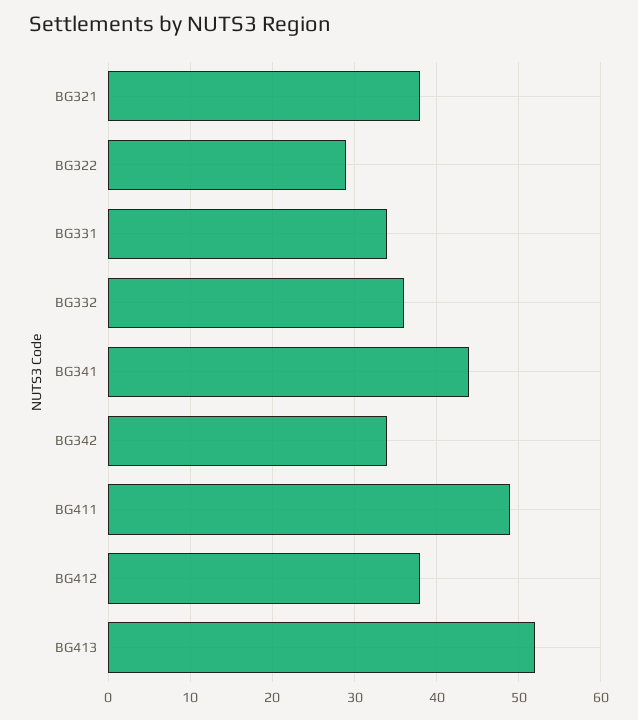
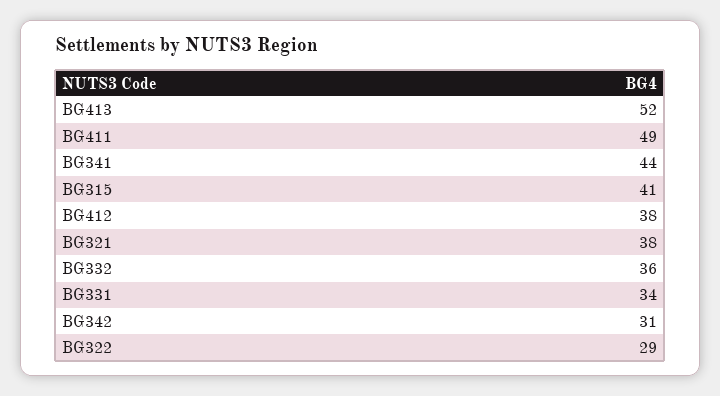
  {
    "BG321": 38,
    "BG322": 29,
    "BG331": 34,
    "BG332": 36,
    "BG341": 44,
-   "BG342": 34,
+   "BG342": 31,
    "BG411": 49,
    "BG412": 38,
-   "BG413": 52
+   "BG413": 52,
+   "BG315": 41
  }

